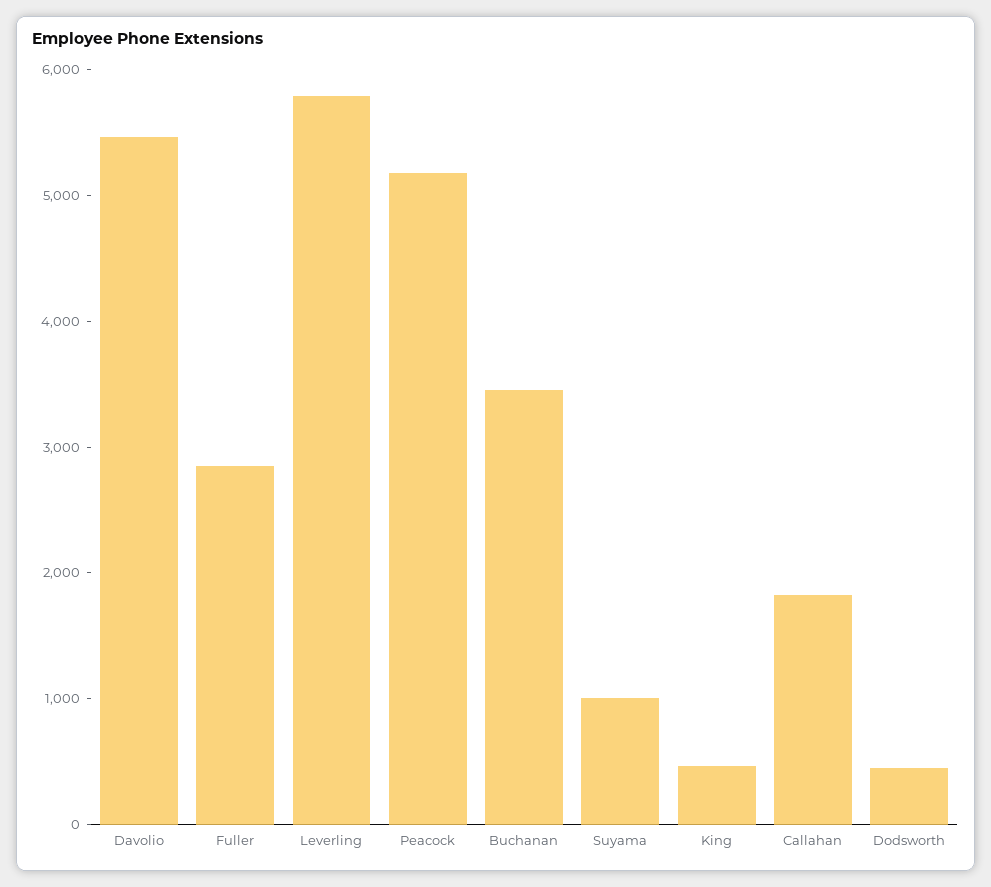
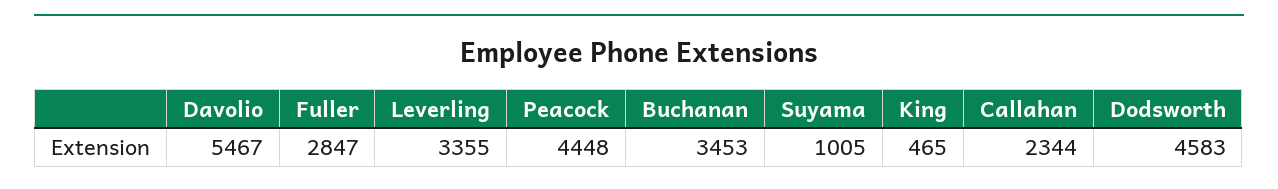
  {
    "Davolio": 5467,
    "Fuller": 2847,
-   "Leverling": 5800,
+   "Leverling": 3355,
-   "Peacock": 5200,
+   "Peacock": 4448,
    "Buchanan": 3453,
    "Suyama": 1005,
    "King": 465,
-   "Callahan": 1800,
+   "Callahan": 2344,
-   "Dodsworth": 400
+   "Dodsworth": 4583
  }

